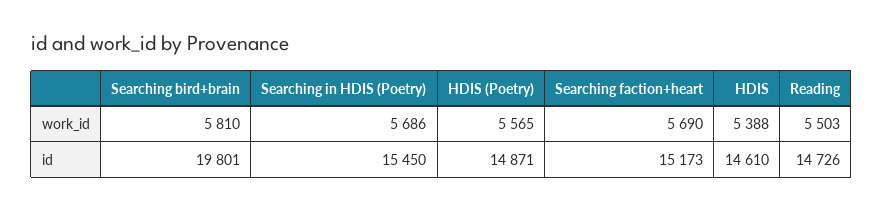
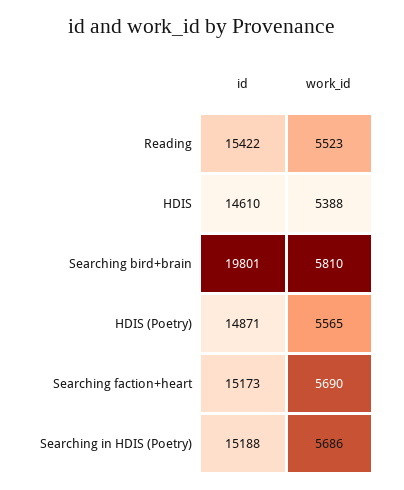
  {
    "Searching bird+brain": {
      "work_id": 5810,
      "id": 19801
    },
    "Searching in HDIS (Poetry)": {
      "work_id": 5686,
-     "id": 15450
+     "id": 15188
    },
    "HDIS (Poetry)": {
      "work_id": 5565,
      "id": 14871
    },
    "Searching faction+heart": {
      "work_id": 5690,
      "id": 15173
    },
    "HDIS": {
      "work_id": 5388,
      "id": 14610
    },
    "Reading": {
-     "work_id": 5503,
+     "work_id": 5523,
-     "id": 14726
+     "id": 15422
    }
  }

